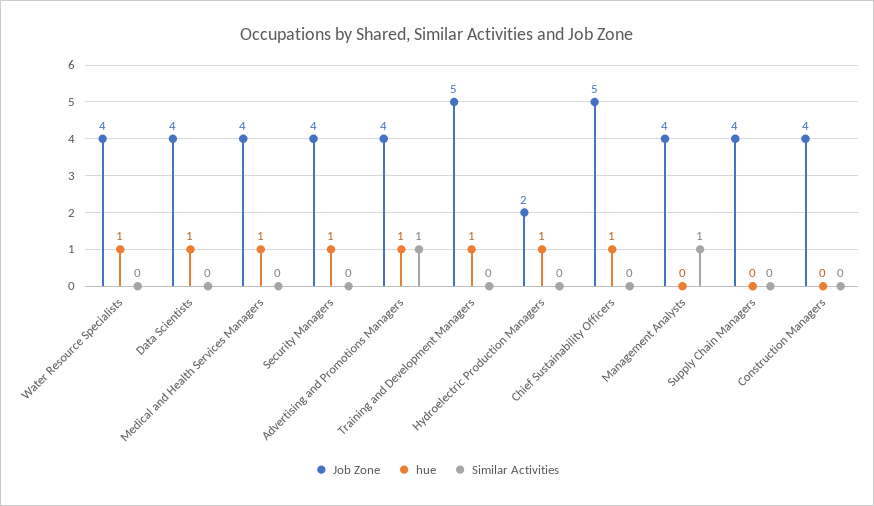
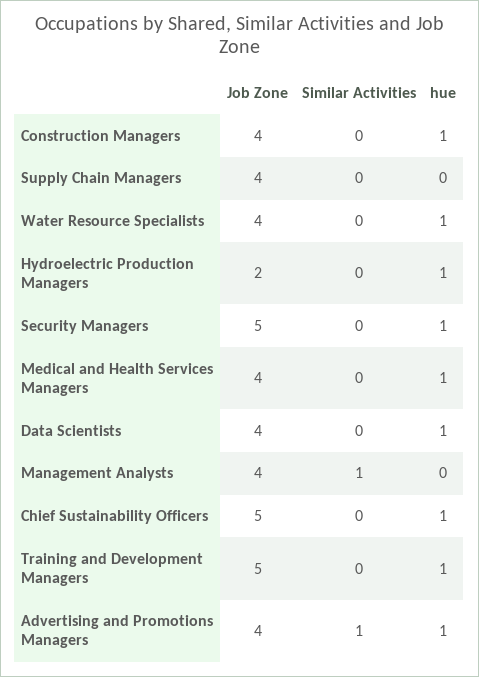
  {
    "Job Zone": {
      "Water Resource Specialists": 4,
      "Data Scientists": 4,
      "Medical and Health Services Managers": 4,
-     "Security Managers": 4,
+     "Security Managers": 5,
      "Advertising and Promotions Managers": 4,
      "Training and Development Managers": 5,
      "Hydroelectric Production Managers": 2,
      "Chief Sustainability Officers": 5,
      "Management Analysts": 4,
      "Supply Chain Managers": 4,
      "Construction Managers": 4
    },
    "hue": {
      "Water Resource Specialists": 1,
      "Data Scientists": 1,
      "Medical and Health Services Managers": 1,
      "Security Managers": 1,
      "Advertising and Promotions Managers": 1,
      "Training and Development Managers": 1,
      "Hydroelectric Production Managers": 1,
      "Chief Sustainability Officers": 1,
      "Management Analysts": 0,
      "Supply Chain Managers": 0,
-     "Construction Managers": 0
+     "Construction Managers": 1
    },
    "Similar Activities": {
      "Water Resource Specialists": 0,
      "Data Scientists": 0,
      "Medical and Health Services Managers": 0,
      "Security Managers": 0,
      "Advertising and Promotions Managers": 1,
      "Training and Development Managers": 0,
      "Hydroelectric Production Managers": 0,
      "Chief Sustainability Officers": 0,
      "Management Analysts": 1,
      "Supply Chain Managers": 0,
      "Construction Managers": 0
    }
  }

